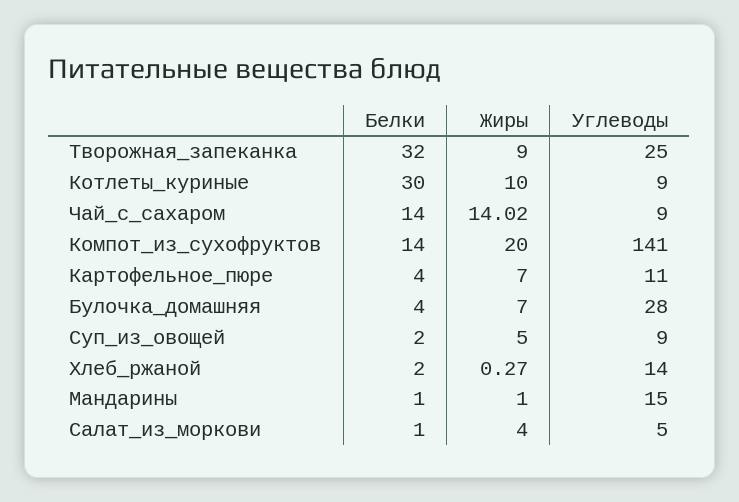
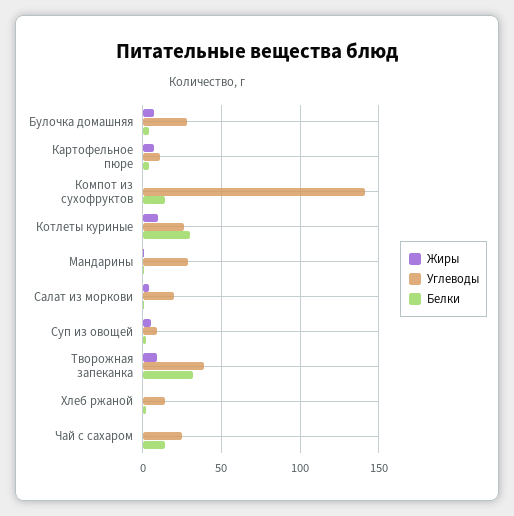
  {
    "Белки": {
      "Творожная_запеканка": 32,
      "Котлеты_куриные": 30,
      "Чай_с_сахаром": 14,
      "Компот_из_сухофруктов": 14,
      "Картофельное_пюре": 4,
      "Булочка_домашняя": 4,
      "Суп_из_овощей": 2,
      "Хлеб_ржаной": 2,
      "Мандарины": 1,
      "Салат_из_моркови": 1
    },
    "Жиры": {
      "Творожная_запеканка": 9,
      "Котлеты_куриные": 10,
-     "Чай_с_сахаром": 14.02,
+     "Чай_с_сахаром": 0,
-     "Компот_из_сухофруктов": 20,
+     "Компот_из_сухофруктов": 0,
      "Картофельное_пюре": 7,
      "Булочка_домашняя": 7,
      "Суп_из_овощей": 5,
      "Хлеб_ржаной": 0.27,
      "Мандарины": 1,
      "Салат_из_моркови": 4
    },
    "Углеводы": {
-     "Творожная_запеканка": 25,
+     "Творожная_запеканка": 40,
-     "Котлеты_куриные": 9,
+     "Котлеты_куриные": 25,
-     "Чай_с_сахаром": 9,
+     "Чай_с_сахаром": 25,
      "Компот_из_сухофруктов": 141,
      "Картофельное_пюре": 11,
      "Булочка_домашняя": 28,
      "Суп_из_овощей": 9,
      "Хлеб_ржаной": 14,
-     "Мандарины": 15,
+     "Мандарины": 30,
-     "Салат_из_моркови": 5
+     "Салат_из_моркови": 20
    }
  }

